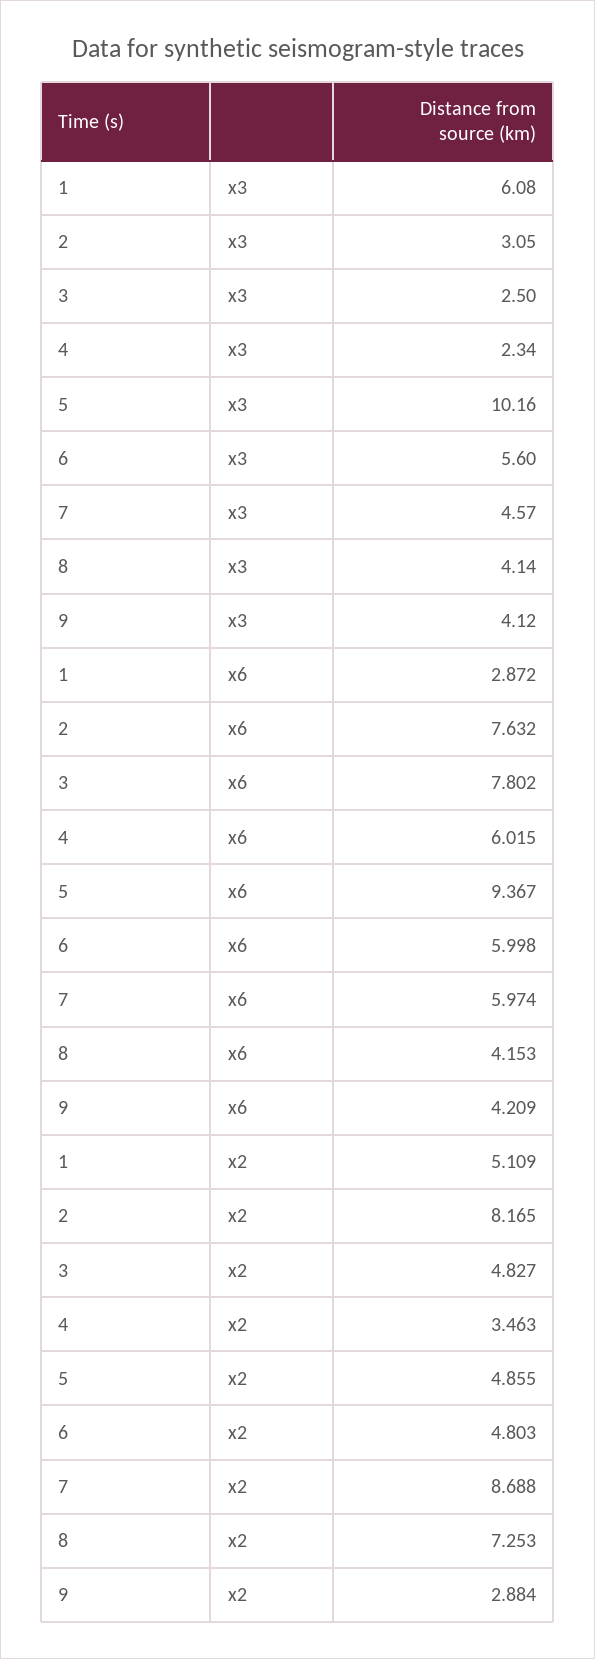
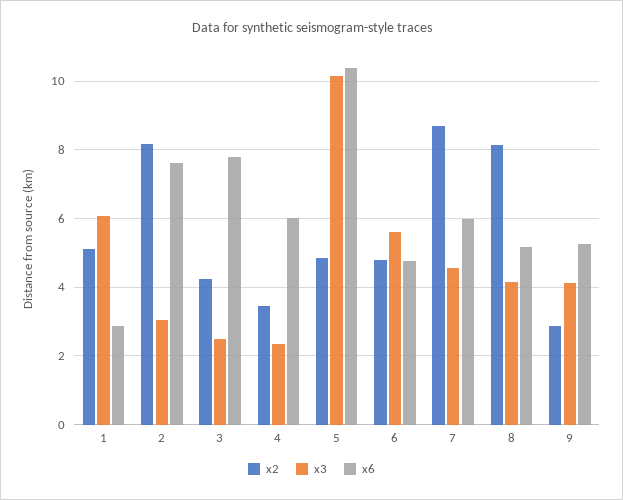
  {
    "x3": {
      "1": 6.08,
      "2": 3.05,
      "3": 2.5,
      "4": 2.34,
      "5": 10.16,
      "6": 5.6,
      "7": 4.57,
      "8": 4.14,
      "9": 4.12
    },
    "x6": {
      "1": 2.872,
      "2": 7.632,
      "3": 7.802,
      "4": 6.015,
-     "5": 9.367,
+     "5": 10.4,
-     "6": 5.998,
+     "6": 4.8,
      "7": 5.974,
-     "8": 4.153,
+     "8": 5.2,
-     "9": 4.209
+     "9": 5.2
    },
    "x2": {
      "1": 5.109,
      "2": 8.165,
-     "3": 4.827,
+     "3": 4.2,
      "4": 3.463,
      "5": 4.855,
      "6": 4.803,
      "7": 8.688,
-     "8": 7.253,
+     "8": 8.2,
      "9": 2.884
    }
  }

